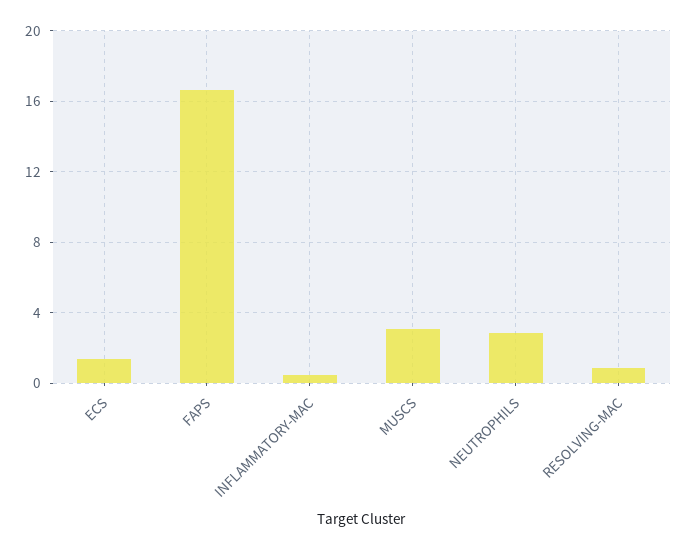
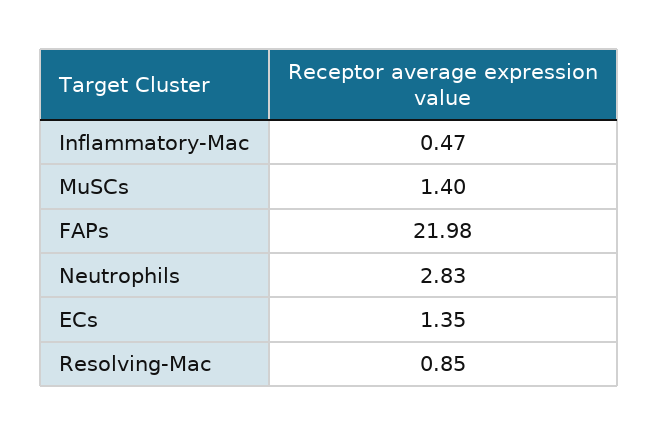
  {
    "ECS": 1.35,
-   "FAPS": 16.5,
+   "FAPS": 21.98,
    "INFLAMMATORY-MAC": 0.47,
-   "MUSCS": 3,
+   "MUSCS": 1.4,
    "NEUTROPHILS": 2.83,
    "RESOLVING-MAC": 0.85
  }

